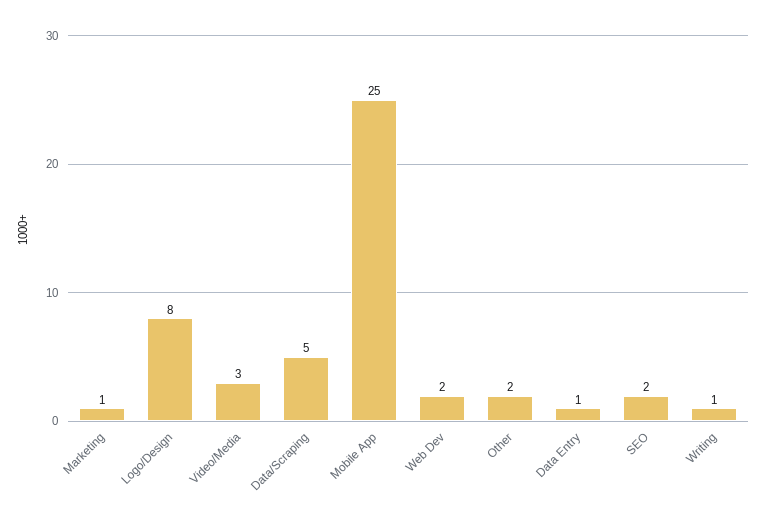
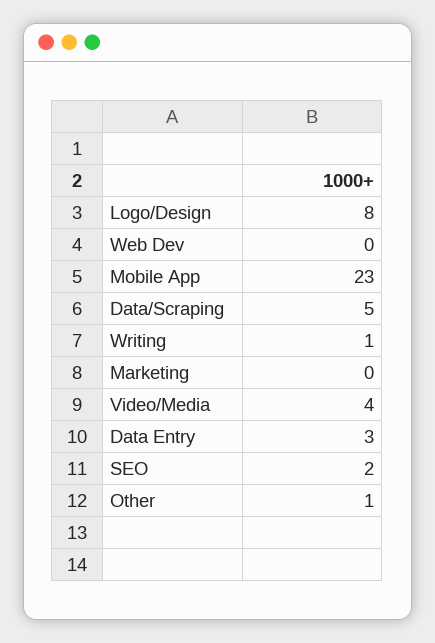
  {
-   "Marketing": 1,
+   "Marketing": 0,
    "Logo/Design": 8,
-   "Video/Media": 3,
+   "Video/Media": 4,
    "Data/Scraping": 5,
-   "Mobile App": 25,
+   "Mobile App": 23,
-   "Web Dev": 2,
+   "Web Dev": 0,
-   "Other": 2,
+   "Other": 1,
-   "Data Entry": 1,
+   "Data Entry": 3,
    "SEO": 2,
    "Writing": 1
  }

